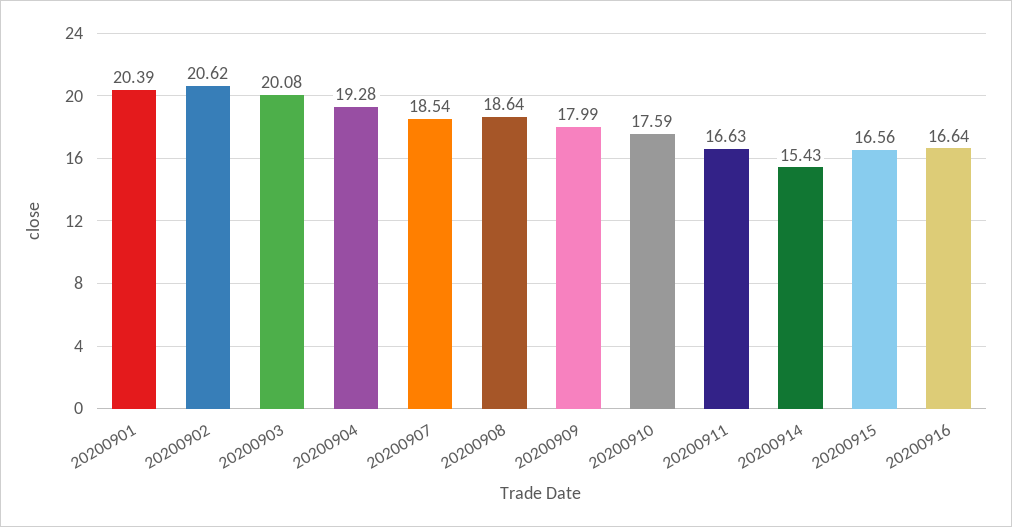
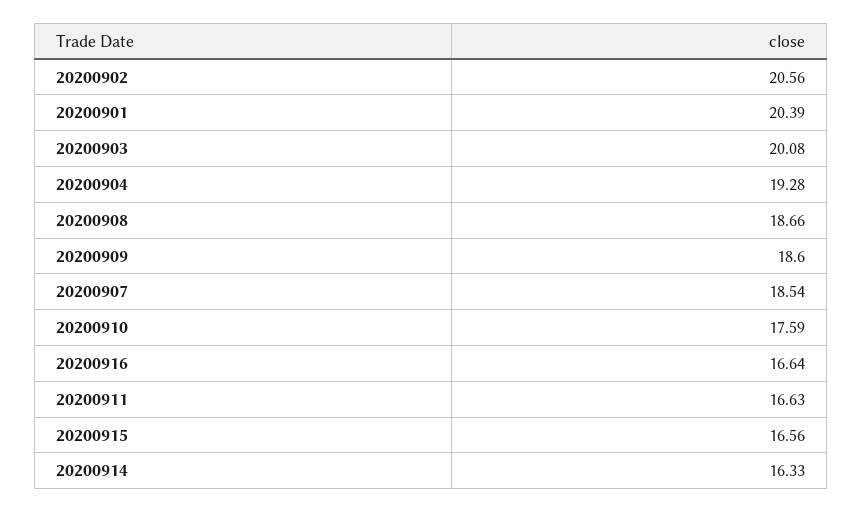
  {
    "20200901": 20.39,
-   "20200902": 20.62,
+   "20200902": 20.56,
    "20200903": 20.08,
    "20200904": 19.28,
    "20200907": 18.54,
-   "20200908": 18.64,
+   "20200908": 18.66,
-   "20200909": 17.99,
+   "20200909": 18.6,
    "20200910": 17.59,
    "20200911": 16.63,
-   "20200914": 15.43,
+   "20200914": 16.33,
    "20200915": 16.56,
    "20200916": 16.64
  }

